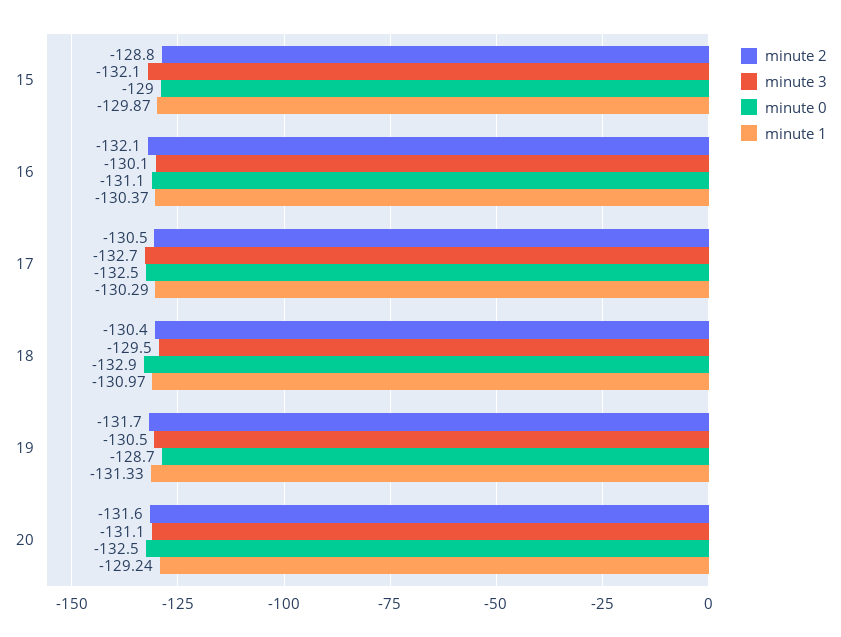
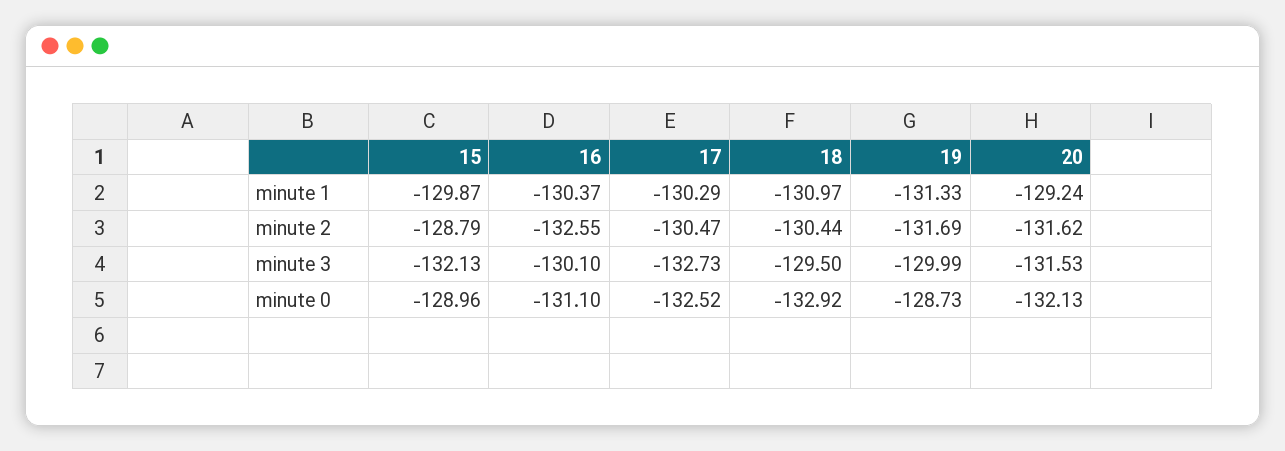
  {
    "minute 2": {
      "15": -128.79,
-     "16": -132.1,
+     "16": -132.55,
      "17": -130.47,
      "18": -130.44,
      "19": -131.69,
      "20": -131.62
    },
    "minute 3": {
      "15": -132.13,
      "16": -130.1,
      "17": -132.73,
      "18": -129.5,
-     "19": -130.5,
+     "19": -129.99,
-     "20": -131.1
+     "20": -131.53
    },
    "minute 0": {
      "15": -128.96,
      "16": -131.1,
      "17": -132.52,
      "18": -132.92,
      "19": -128.73,
-     "20": -132.5
+     "20": -132.13
    },
    "minute 1": {
      "15": -129.87,
      "16": -130.37,
      "17": -130.29,
      "18": -130.97,
      "19": -131.33,
      "20": -129.24
    }
  }

